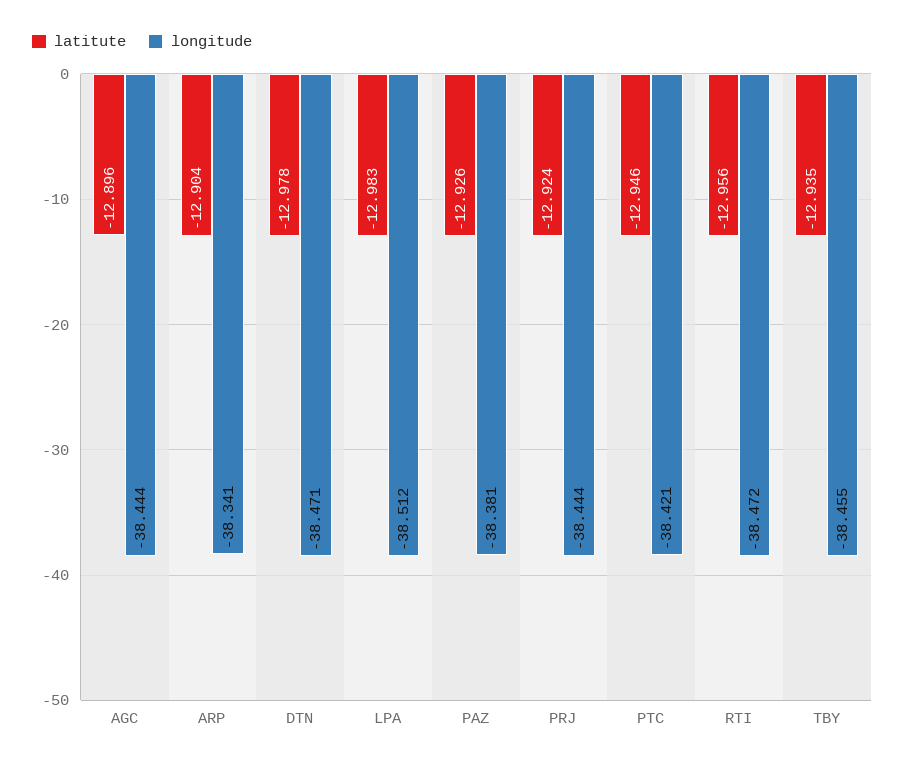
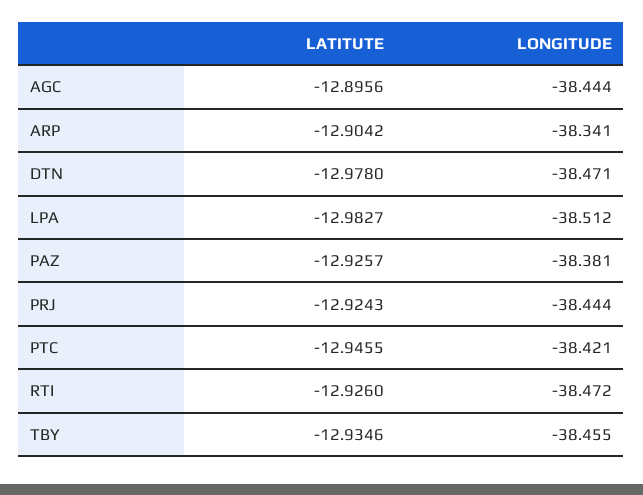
  {
    "latitute": {
      "AGC": -12.8956,
      "ARP": -12.9042,
      "DTN": -12.978,
      "LPA": -12.9827,
      "PAZ": -12.9257,
      "PRJ": -12.9243,
      "PTC": -12.9455,
-     "RTI": -12.956,
+     "RTI": -12.926,
      "TBY": -12.9346
    },
    "longitude": {
      "AGC": -38.444,
      "ARP": -38.341,
      "DTN": -38.471,
      "LPA": -38.512,
      "PAZ": -38.381,
      "PRJ": -38.444,
      "PTC": -38.421,
      "RTI": -38.472,
      "TBY": -38.455
    }
  }

